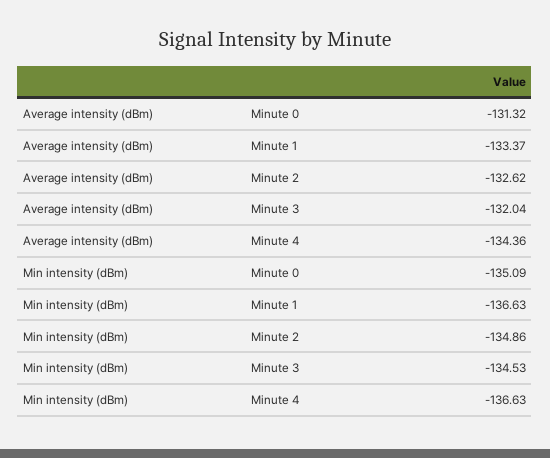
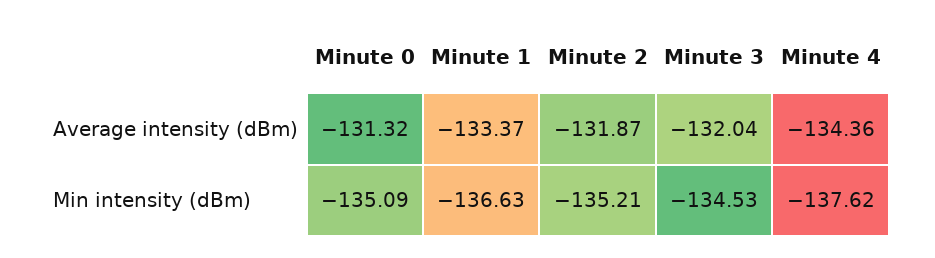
  {
    "Average intensity (dBm)": {
      "Minute 0": -131.32,
      "Minute 1": -133.37,
-     "Minute 2": -132.62,
+     "Minute 2": -131.87,
      "Minute 3": -132.04,
      "Minute 4": -134.36
    },
    "Min intensity (dBm)": {
      "Minute 0": -135.09,
      "Minute 1": -136.63,
-     "Minute 2": -134.86,
+     "Minute 2": -135.21,
      "Minute 3": -134.53,
-     "Minute 4": -136.63
+     "Minute 4": -137.62
    }
  }

